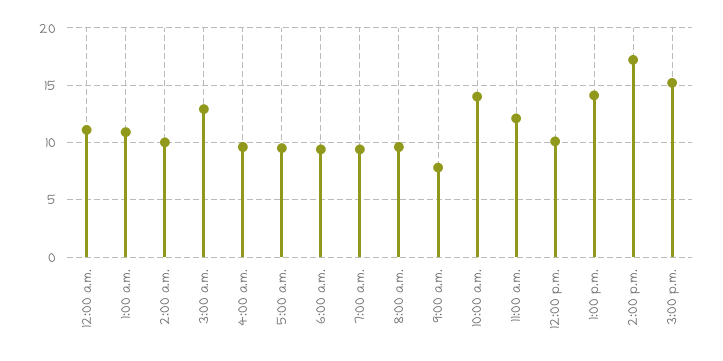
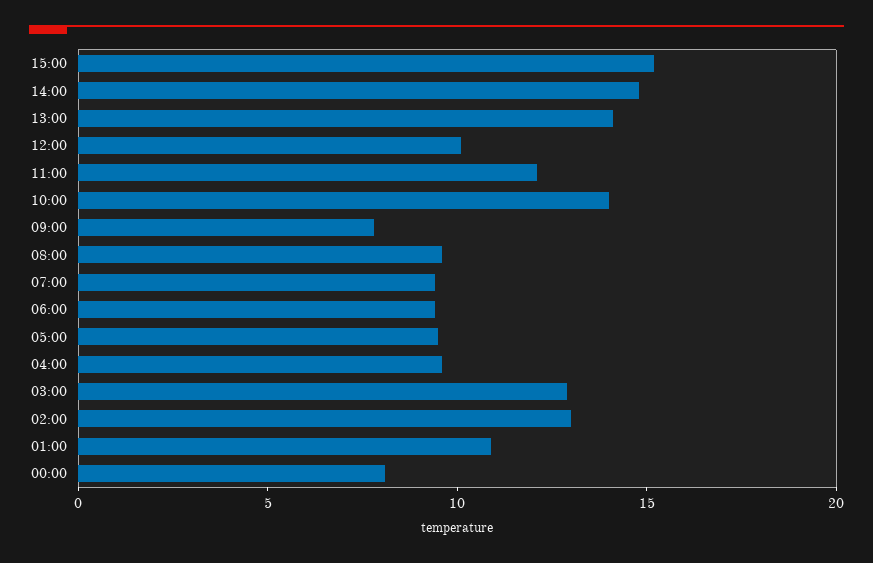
  {
-   "12:00 a.m.": 11,
+   "12:00 a.m.": 8,
    "1:00 a.m.": 11,
-   "2:00 a.m.": 10,
+   "2:00 a.m.": 13,
    "3:00 a.m.": 13,
    "4:00 a.m.": 10,
    "5:00 a.m.": 10,
    "6:00 a.m.": 9,
    "7:00 a.m.": 9,
    "8:00 a.m.": 10,
    "9:00 a.m.": 8,
    "10:00 a.m.": 14,
    "11:00 a.m.": 12,
    "12:00 p.m.": 10,
    "1:00 p.m.": 14,
-   "2:00 p.m.": 17,
+   "2:00 p.m.": 15,
    "3:00 p.m.": 15
  }

